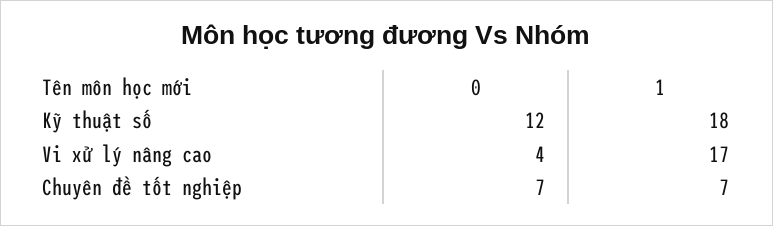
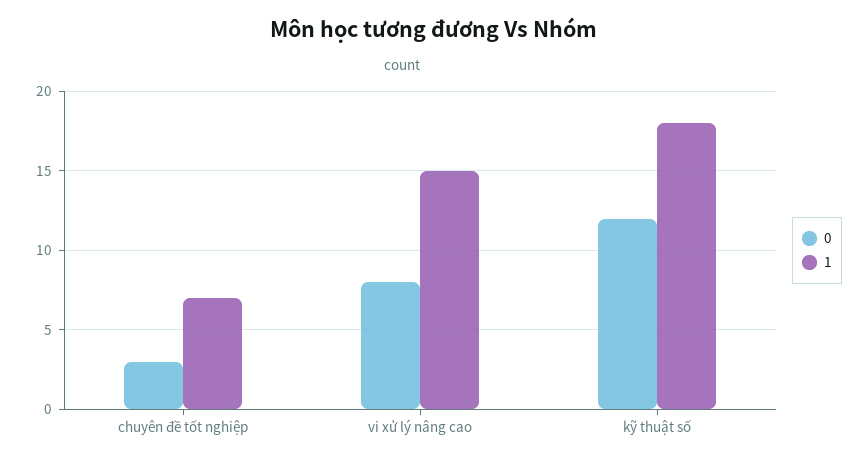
  {
    "0": {
      "Kỹ thuật số": 12,
-     "Vi xử lý nâng cao": 4,
+     "Vi xử lý nâng cao": 8,
-     "Chuyên đề tốt nghiệp": 7
+     "Chuyên đề tốt nghiệp": 3
    },
    "1": {
      "Kỹ thuật số": 18,
-     "Vi xử lý nâng cao": 17,
+     "Vi xử lý nâng cao": 15,
      "Chuyên đề tốt nghiệp": 7
    }
  }

